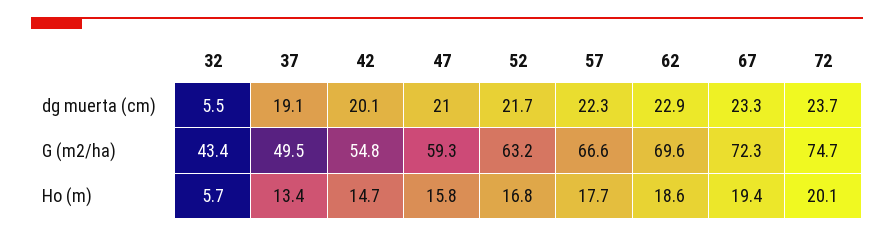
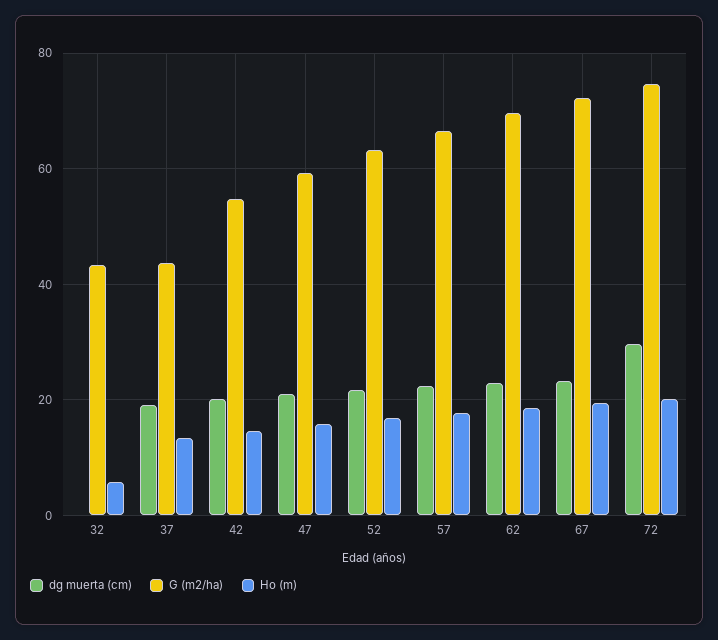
  {
    "dg muerta (cm)": {
-     "32": 5.5,
+     "32": 0,
      "37": 19.1,
      "42": 20.1,
      "47": 21,
      "52": 21.7,
      "57": 22.3,
      "62": 22.9,
      "67": 23.3,
-     "72": 23.7
+     "72": 30
    },
    "G (m2/ha)": {
      "32": 43.4,
-     "37": 49.5,
+     "37": 44,
      "42": 54.8,
      "47": 59.3,
      "52": 63.2,
      "57": 66.6,
      "62": 69.6,
      "67": 72.3,
      "72": 74.7
    },
    "Ho (m)": {
      "32": 5.7,
      "37": 13.4,
      "42": 14.7,
      "47": 15.8,
      "52": 16.8,
      "57": 17.7,
      "62": 18.6,
      "67": 19.4,
      "72": 20.1
    }
  }

